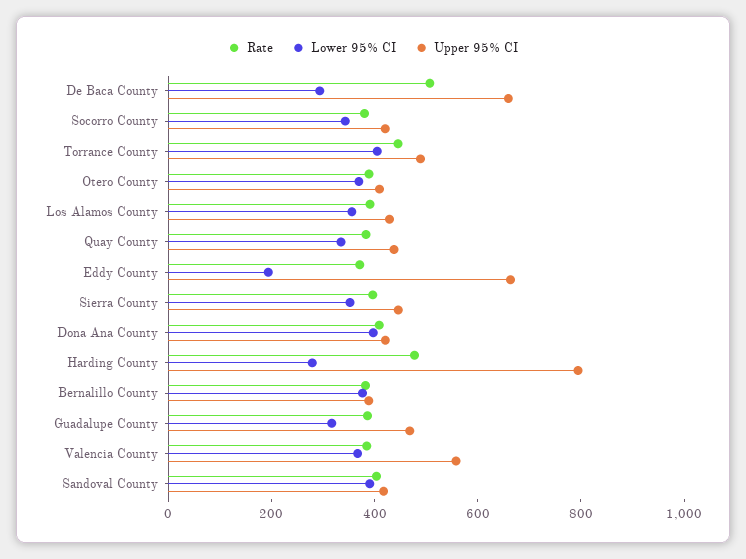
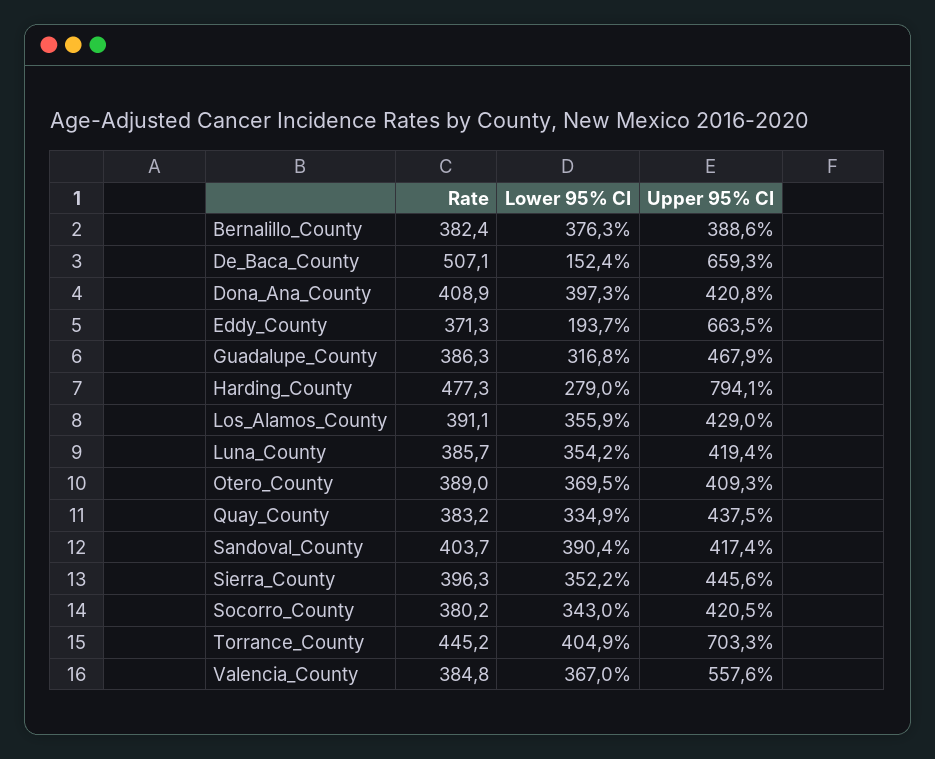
  {
    "Rate": {
      "De Baca County": 507.1,
      "Socorro County": 380.2,
      "Torrance County": 445.2,
      "Otero County": 389,
      "Los Alamos County": 391.1,
      "Quay County": 383.2,
      "Eddy County": 371.3,
      "Sierra County": 396.3,
      "Dona Ana County": 408.9,
      "Harding County": 477.3,
      "Bernalillo County": 382.4,
      "Guadalupe County": 386.3,
      "Valencia County": 384.8,
-     "Sandoval County": 403.7
+     "Sandoval County": 403.7,
+     "Luna_County": 385.7
    },
    "Lower 95% CI": {
-     "De Baca County": 300,
+     "De Baca County": 152.4,
      "Socorro County": 343,
      "Torrance County": 404.9,
      "Otero County": 369.5,
      "Los Alamos County": 355.9,
      "Quay County": 334.9,
      "Eddy County": 193.7,
      "Sierra County": 352.2,
      "Dona Ana County": 397.3,
      "Harding County": 279,
      "Bernalillo County": 376.3,
      "Guadalupe County": 316.8,
      "Valencia County": 367,
-     "Sandoval County": 390.4
+     "Sandoval County": 390.4,
+     "Luna_County": 354.2
    },
    "Upper 95% CI": {
      "De Baca County": 659.3,
      "Socorro County": 420.5,
-     "Torrance County": 500,
+     "Torrance County": 703.3,
      "Otero County": 409.3,
      "Los Alamos County": 429,
      "Quay County": 437.5,
      "Eddy County": 663.5,
      "Sierra County": 445.6,
      "Dona Ana County": 420.8,
      "Harding County": 794.1,
      "Bernalillo County": 388.6,
      "Guadalupe County": 467.9,
      "Valencia County": 557.6,
-     "Sandoval County": 417.4
+     "Sandoval County": 417.4,
+     "Luna_County": 419.4
    }
  }

